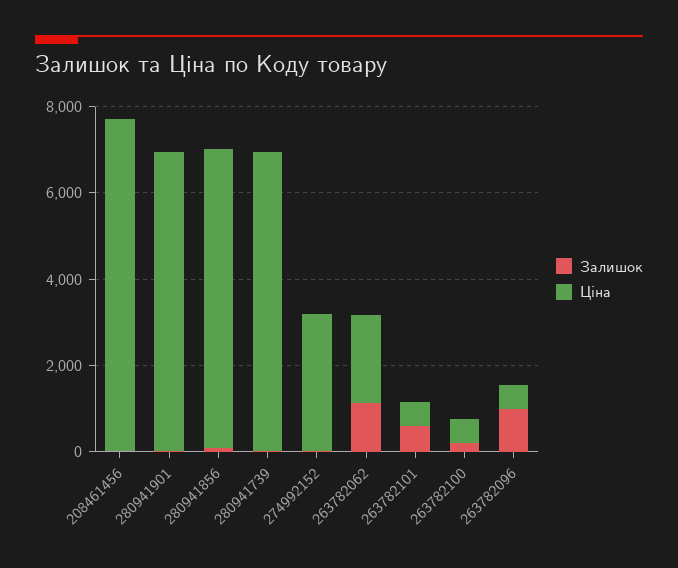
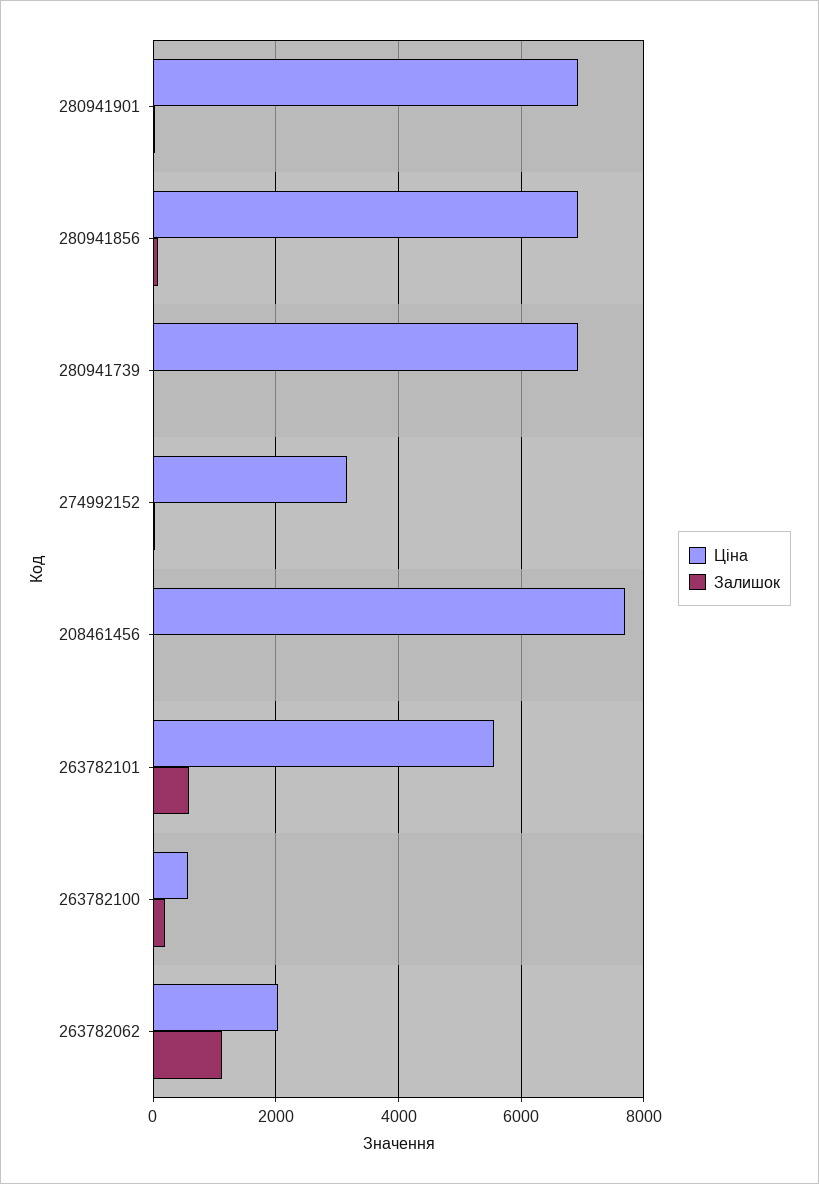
  {
    "Залишок": {
      "208461456": 0,
      "280941901": 0,
      "280941856": 0,
      "280941739": 0,
      "274992152": 0,
      "263782062": 1200,
      "263782101": 600,
-     "263782100": 200,
+     "263782100": 200
-     "263782096": 1000
    },
    "Ціна": {
      "208461456": 7600,
      "280941901": 7000,
      "280941856": 7000,
      "280941739": 7000,
      "274992152": 3200,
      "263782062": 2000,
-     "263782101": 500,
+     "263782101": 5600,
-     "263782100": 600,
+     "263782100": 600
-     "263782096": 500
    }
  }

